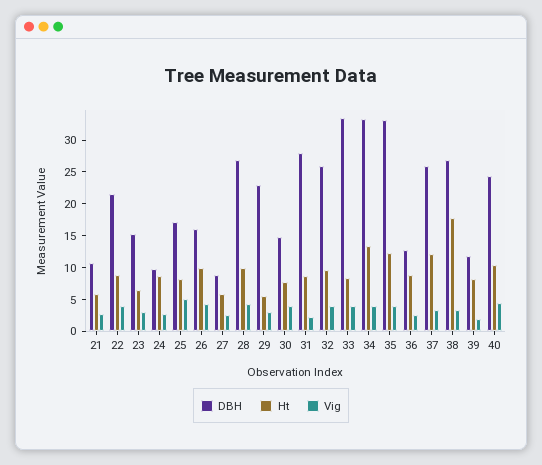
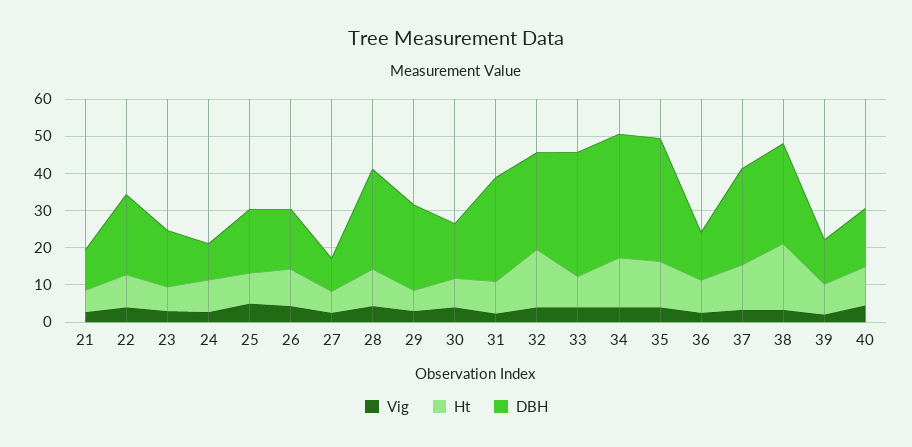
  {
    "DBH": {
      "21": 10,
      "22": 22.5,
      "23": 15,
      "24": 10,
      "25": 17.5,
      "26": 15,
      "27": 10,
      "28": 27.5,
      "29": 22.5,
      "30": 15,
      "31": 27.5,
      "32": 25,
      "33": 32.5,
      "34": 32.5,
      "35": 32.5,
      "36": 12.5,
      "37": 25,
      "38": 27.5,
      "39": 12.5,
-     "40": 25
+     "40": 15
    },
    "Ht": {
      "21": 5,
      "22": 10,
      "23": 7.5,
      "24": 7.5,
      "25": 7.5,
      "26": 10,
      "27": 5,
      "28": 10,
      "29": 5,
      "30": 7.5,
      "31": 7.5,
-     "32": 10,
+     "32": 15,
      "33": 7.5,
      "34": 12.5,
      "35": 12.5,
      "36": 10,
      "37": 12.5,
      "38": 17.5,
      "39": 7.5,
      "40": 10
    },
    "Vig": {
      "21": 2.5,
      "22": 5,
      "23": 2.5,
      "24": 2.5,
      "25": 5,
      "26": 5,
      "27": 2.5,
      "28": 5,
      "29": 2.5,
      "30": 5,
      "31": 2.5,
      "32": 5,
      "33": 5,
      "34": 5,
      "35": 5,
      "36": 2.5,
      "37": 2.5,
      "38": 2.5,
      "39": 2.5,
      "40": 5
    }
  }

